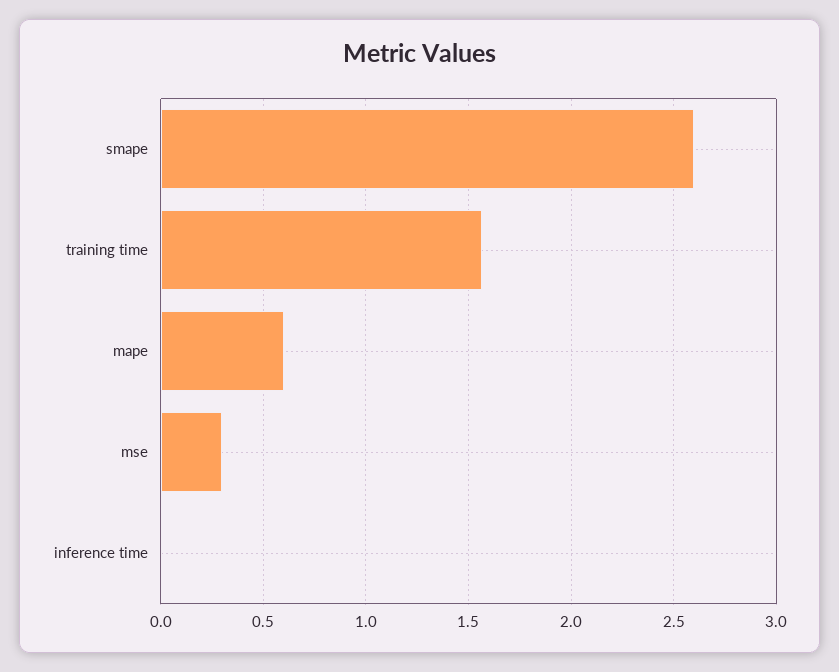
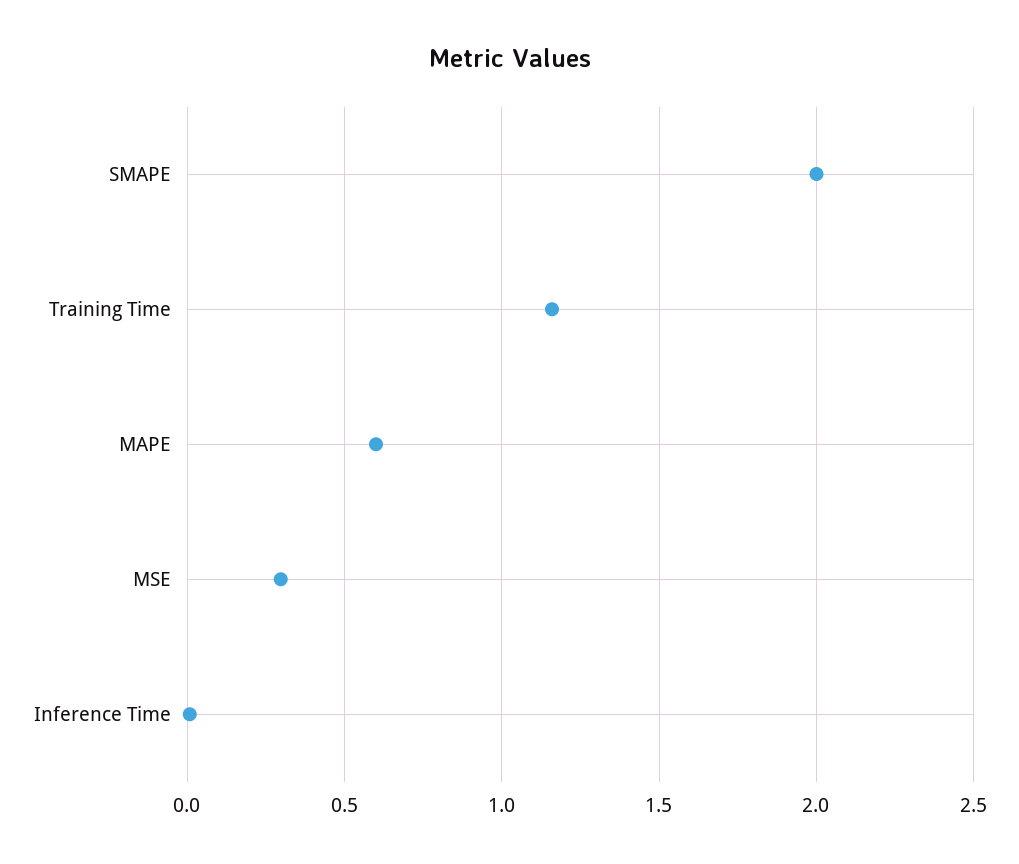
  {
-   "smape": 2.6,
+   "smape": 2,
-   "training time": 1.55,
+   "training time": 1.15,
    "mape": 0.6,
    "mse": 0.3,
    "inference time": 0
  }

